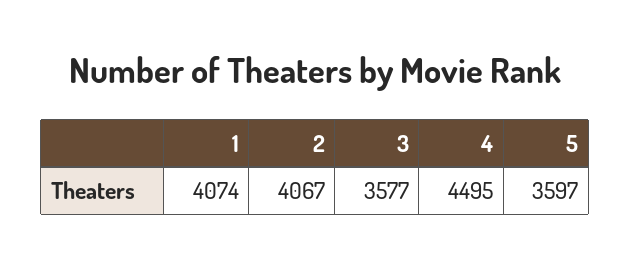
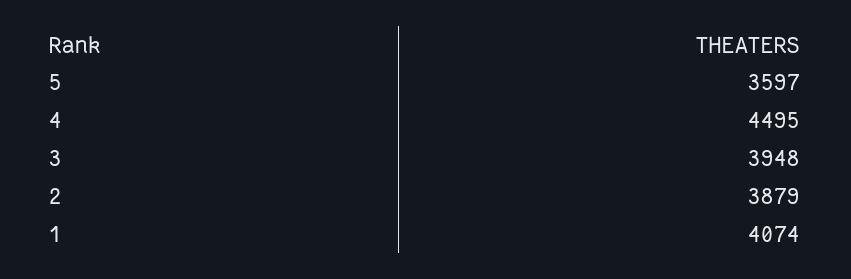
  {
    "1": 4074,
-   "2": 4067,
+   "2": 3879,
-   "3": 3577,
+   "3": 3948,
    "4": 4495,
    "5": 3597
  }

